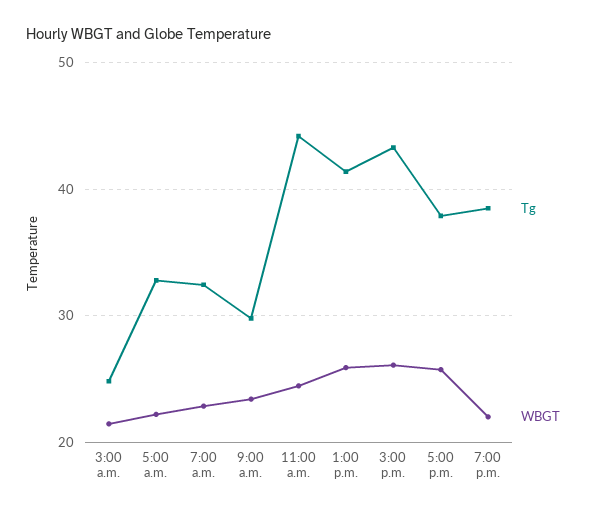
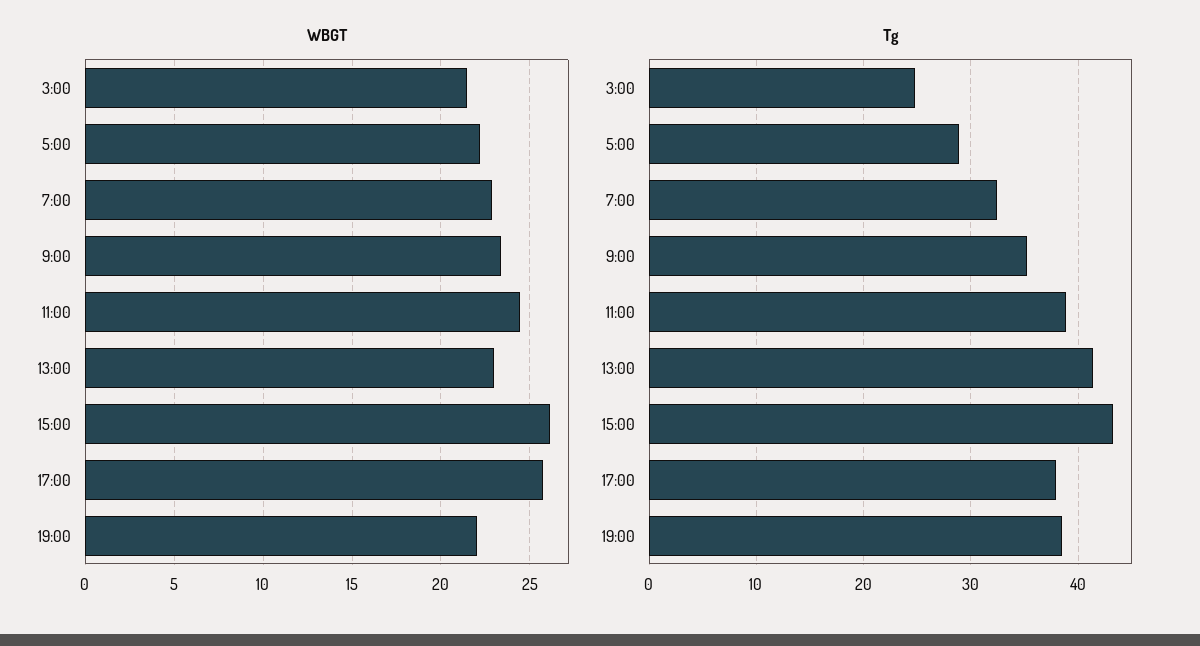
  {
    "Tg": {
      "3:00 a.m.": 25,
-     "5:00 a.m.": 33,
+     "5:00 a.m.": 29,
      "7:00 a.m.": 32,
-     "9:00 a.m.": 30,
+     "9:00 a.m.": 35,
-     "11:00 a.m.": 44,
+     "11:00 a.m.": 39,
      "1:00 p.m.": 41,
      "3:00 p.m.": 43,
      "5:00 p.m.": 38,
      "7:00 p.m.": 39
    },
    "WBGT": {
      "3:00 a.m.": 21.5,
      "5:00 a.m.": 22,
      "7:00 a.m.": 23,
      "9:00 a.m.": 23.5,
      "11:00 a.m.": 24.5,
-     "1:00 p.m.": 26,
+     "1:00 p.m.": 23,
      "3:00 p.m.": 26,
      "5:00 p.m.": 26,
      "7:00 p.m.": 22
    }
  }

